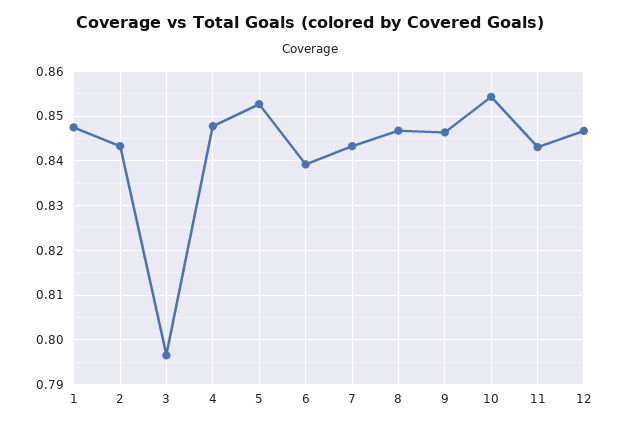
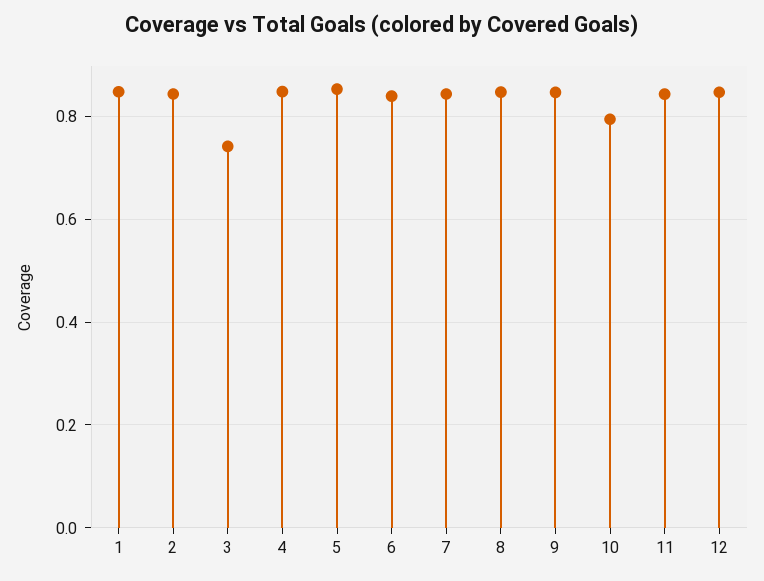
  {
    "1": 0.848,
    "2": 0.844,
-   "3": 0.796,
+   "3": 0.74,
    "4": 0.848,
    "5": 0.852,
    "6": 0.84,
    "7": 0.844,
    "8": 0.846,
    "9": 0.846,
-   "10": 0.854,
+   "10": 0.8,
    "11": 0.844,
    "12": 0.846
  }

